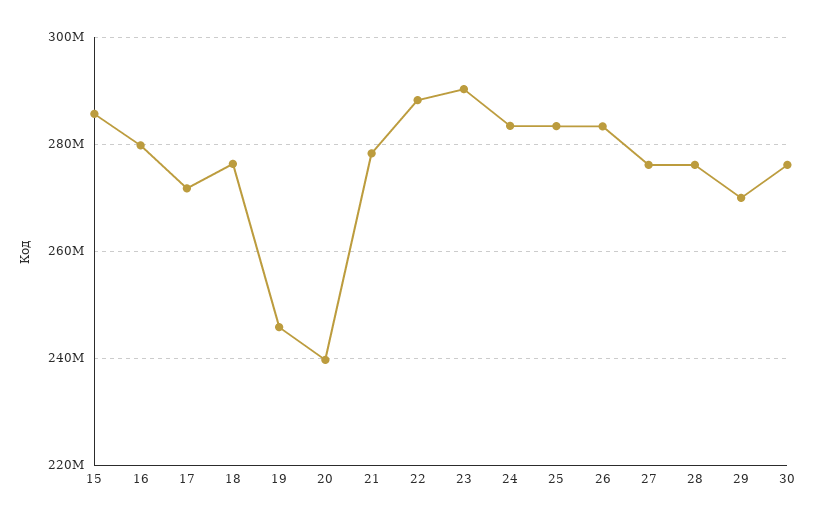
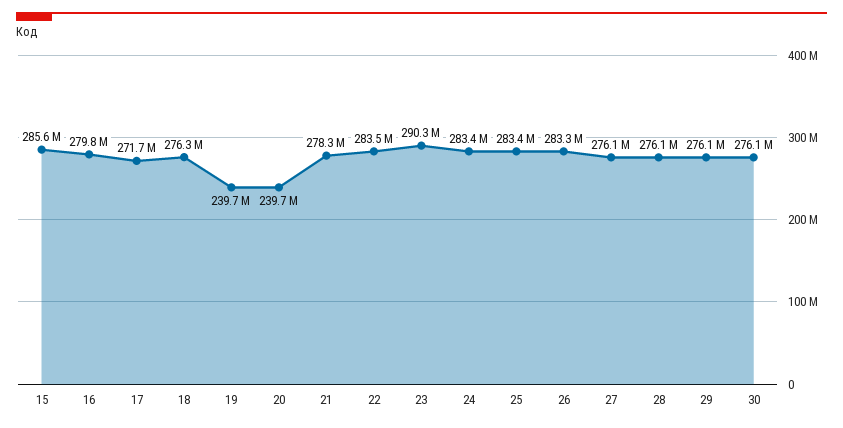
  {
    "15": 285600000,
    "16": 279800000,
    "17": 271700000,
    "18": 276300000,
-   "19": 246000000,
+   "19": 239700000,
    "20": 239700000,
    "21": 278300000,
-   "22": 288000000,
+   "22": 283500000,
    "23": 290300000,
    "24": 283400000,
    "25": 283400000,
    "26": 283300000,
    "27": 276100000,
    "28": 276100000,
-   "29": 270000000,
+   "29": 276100000,
    "30": 276100000
  }

